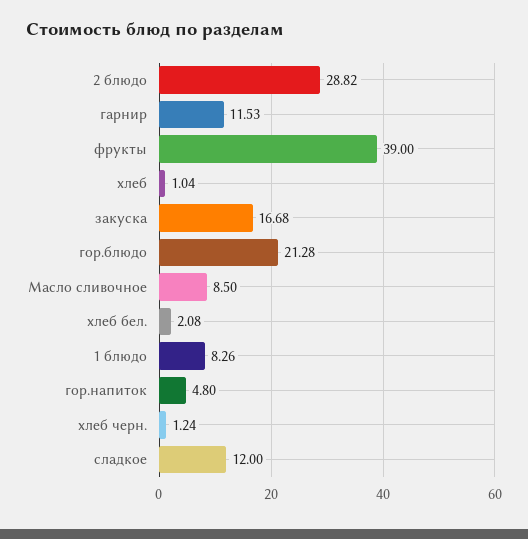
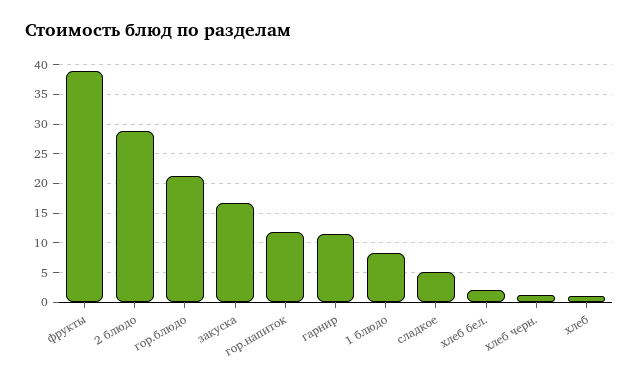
  {
    "2 блюдо": 28.82,
    "гарнир": 11.53,
    "фрукты": 39,
    "хлеб": 1.04,
    "закуска": 16.68,
    "гор.блюдо": 21.28,
-   "Масло сливочное": 8.5,
    "хлеб бел.": 2.08,
    "1 блюдо": 8.26,
-   "гор.напиток": 4.8,
+   "гор.напиток": 12.5,
    "хлеб черн.": 1.24,
-   "сладкое": 12
+   "сладкое": 5
  }

